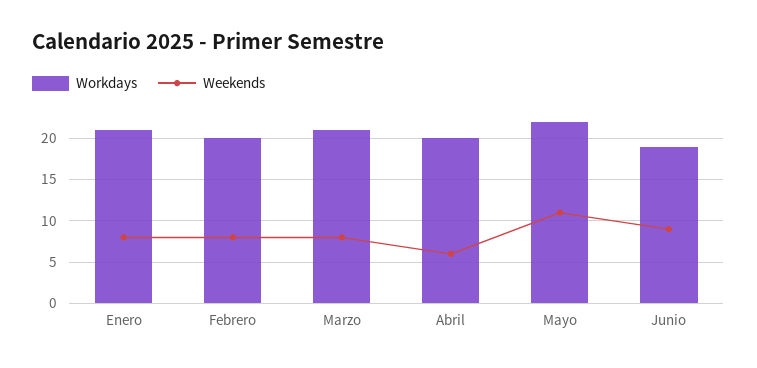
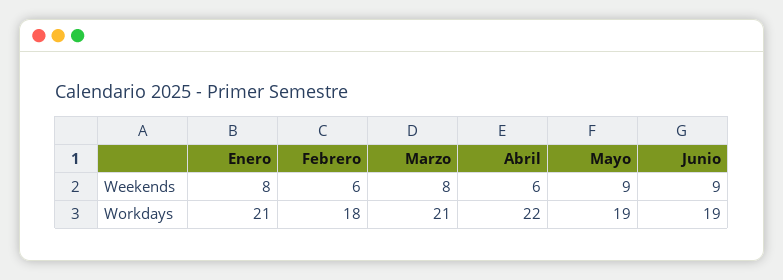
  {
    "Workdays": {
      "Enero": 21,
-     "Febrero": 20,
+     "Febrero": 18,
      "Marzo": 21,
-     "Abril": 20,
+     "Abril": 22,
-     "Mayo": 22,
+     "Mayo": 19,
      "Junio": 19
    },
    "Weekends": {
      "Enero": 8,
-     "Febrero": 8,
+     "Febrero": 6,
      "Marzo": 8,
      "Abril": 6,
-     "Mayo": 11,
+     "Mayo": 9,
      "Junio": 9
    }
  }

